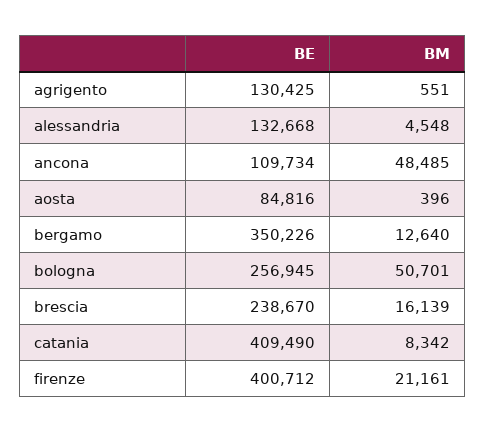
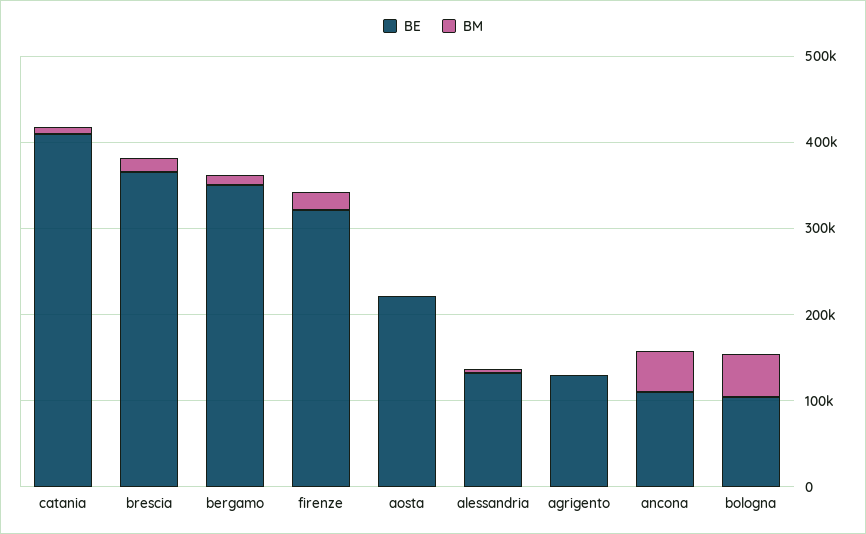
  {
    "BE": {
      "agrigento": 130425,
      "alessandria": 132668,
      "ancona": 109734,
-     "aosta": 84816,
+     "aosta": 220000,
      "bergamo": 350226,
-     "bologna": 256945,
+     "bologna": 100000,
-     "brescia": 238670,
+     "brescia": 360000,
      "catania": 409490,
-     "firenze": 400712
+     "firenze": 320000
    },
    "BM": {
      "agrigento": 551,
      "alessandria": 4548,
      "ancona": 48485,
      "aosta": 396,
      "bergamo": 12640,
      "bologna": 50701,
      "brescia": 16139,
      "catania": 8342,
      "firenze": 21161
    }
  }

